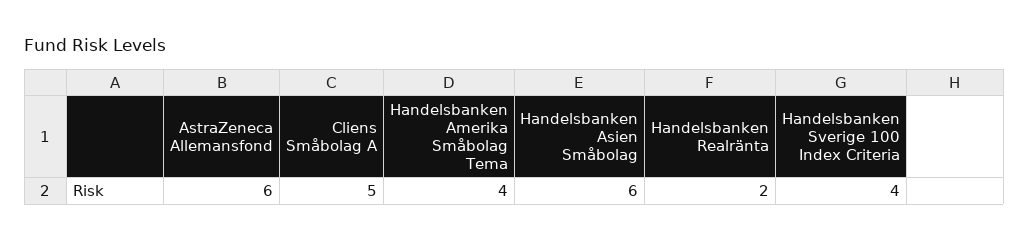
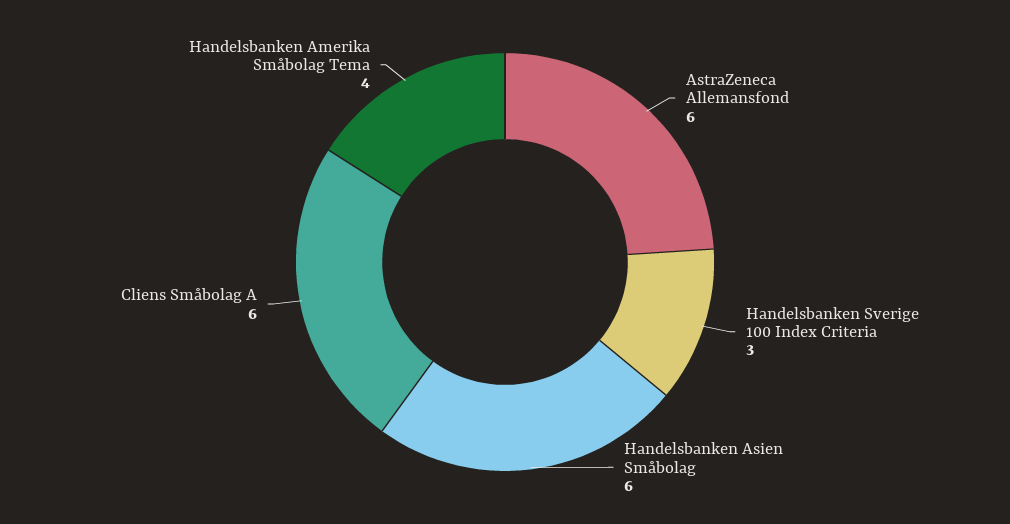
  {
    "AstraZeneca Allemansfond": 6,
-   "Cliens Småbolag A": 5,
+   "Cliens Småbolag A": 6,
    "Handelsbanken Amerika Småbolag Tema": 4,
    "Handelsbanken Asien Småbolag": 6,
-   "Handelsbanken Realränta": 2,
-   "Handelsbanken Sverige 100 Index Criteria": 4
+   "Handelsbanken Sverige 100 Index Criteria": 3
  }

